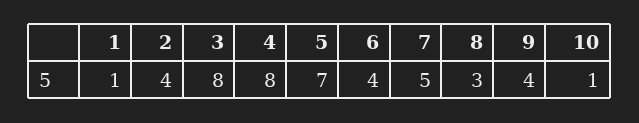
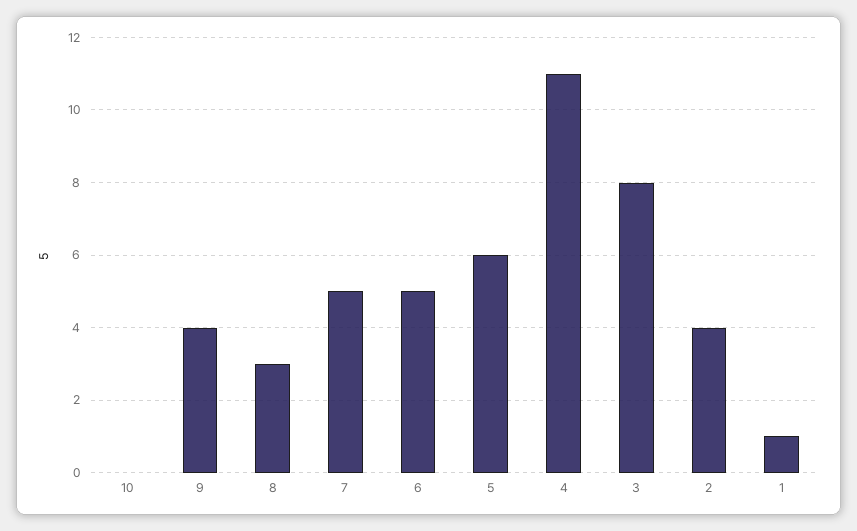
  {
    "1": 1,
    "2": 4,
    "3": 8,
-   "4": 8,
+   "4": 11,
-   "5": 7,
+   "5": 6,
-   "6": 4,
+   "6": 5,
    "7": 5,
    "8": 3,
    "9": 4,
-   "10": 1
+   "10": 0
  }

